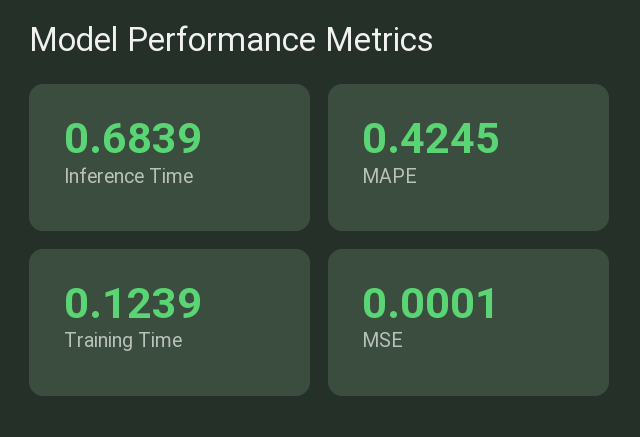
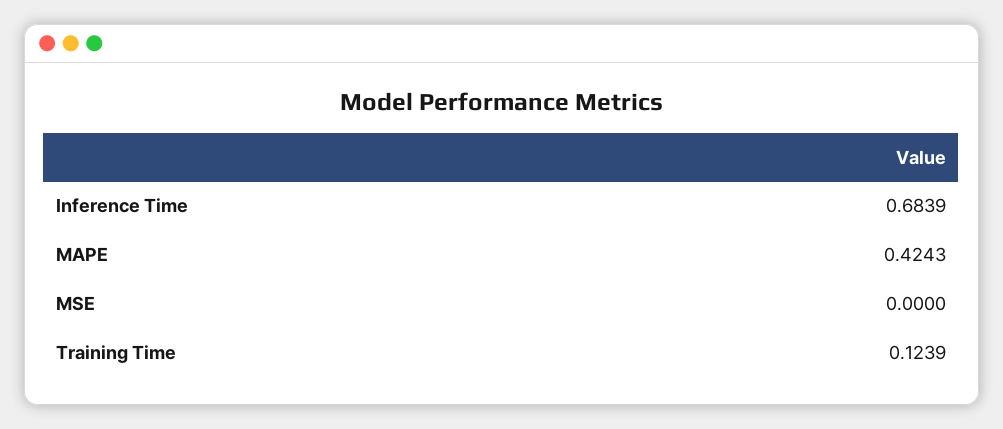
  {
    "Inference Time": 0.6839,
-   "MAPE": 0.4245,
+   "MAPE": 0.4243,
    "Training Time": 0.1239,
-   "MSE": 0.0001
+   "MSE": 0
  }

